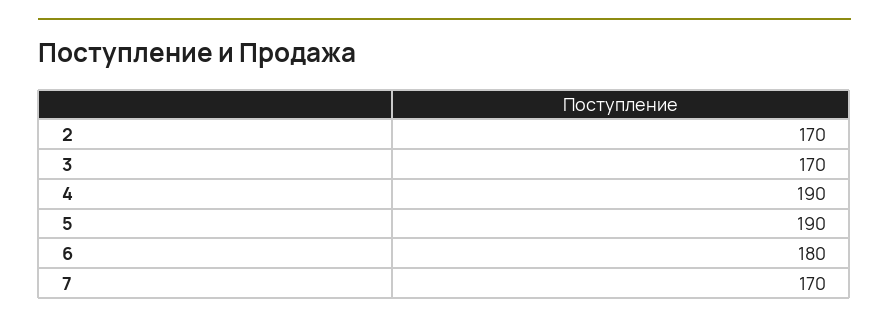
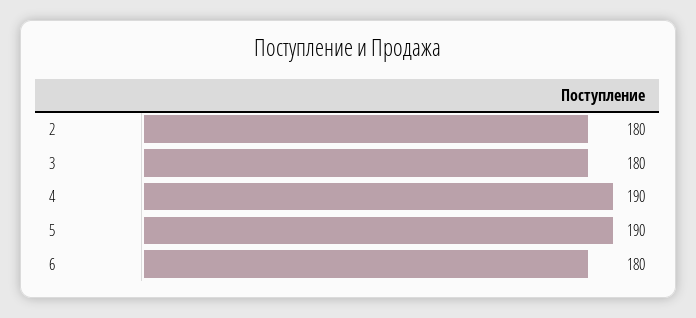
  {
-   "2": 170,
+   "2": 180,
-   "3": 170,
+   "3": 180,
    "4": 190,
    "5": 190,
-   "6": 180,
+   "6": 180
-   "7": 170
  }

